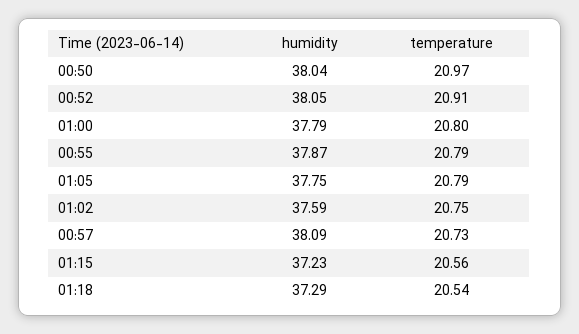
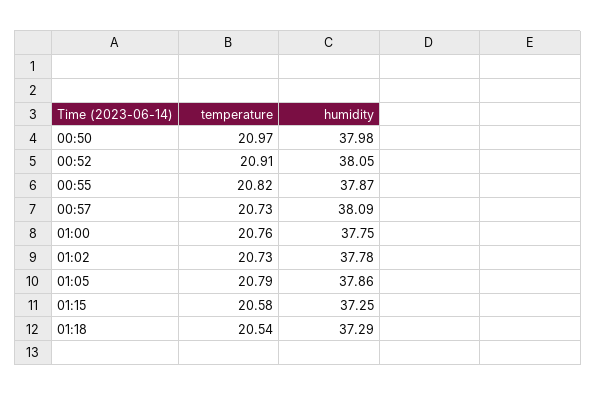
  {
    "humidity": {
-     "00:50": 38.04,
+     "00:50": 37.98,
      "00:52": 38.05,
-     "01:00": 37.79,
+     "01:00": 37.75,
      "00:55": 37.87,
-     "01:05": 37.75,
+     "01:05": 37.86,
-     "01:02": 37.59,
+     "01:02": 37.78,
      "00:57": 38.09,
-     "01:15": 37.23,
+     "01:15": 37.25,
      "01:18": 37.29
    },
    "temperature": {
      "00:50": 20.97,
      "00:52": 20.91,
-     "01:00": 20.8,
+     "01:00": 20.76,
-     "00:55": 20.79,
+     "00:55": 20.82,
      "01:05": 20.79,
-     "01:02": 20.75,
+     "01:02": 20.73,
      "00:57": 20.73,
-     "01:15": 20.56,
+     "01:15": 20.58,
      "01:18": 20.54
    }
  }

